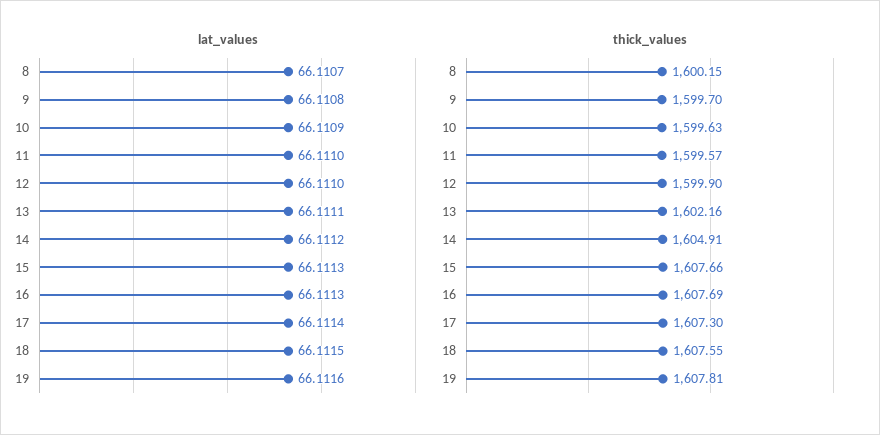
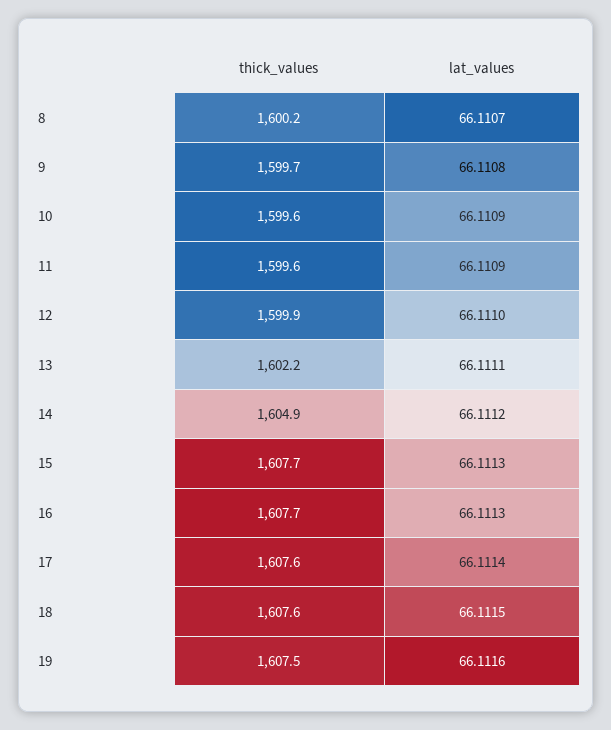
  {
    "lat_values": {
      "8": 66.1107,
      "9": 66.1108,
      "10": 66.1109,
-     "11": 66.111,
+     "11": 66.1109,
      "12": 66.111,
      "13": 66.1111,
      "14": 66.1112,
      "15": 66.1113,
      "16": 66.1113,
      "17": 66.1114,
      "18": 66.1115,
      "19": 66.1116
    },
    "thick_values": {
      "8": 1600.15,
      "9": 1599.7,
      "10": 1599.63,
      "11": 1599.57,
      "12": 1599.9,
      "13": 1602.16,
      "14": 1604.91,
      "15": 1607.66,
      "16": 1607.69,
-     "17": 1607.3,
+     "17": 1607.6,
      "18": 1607.55,
-     "19": 1607.81
+     "19": 1607.5
    }
  }

